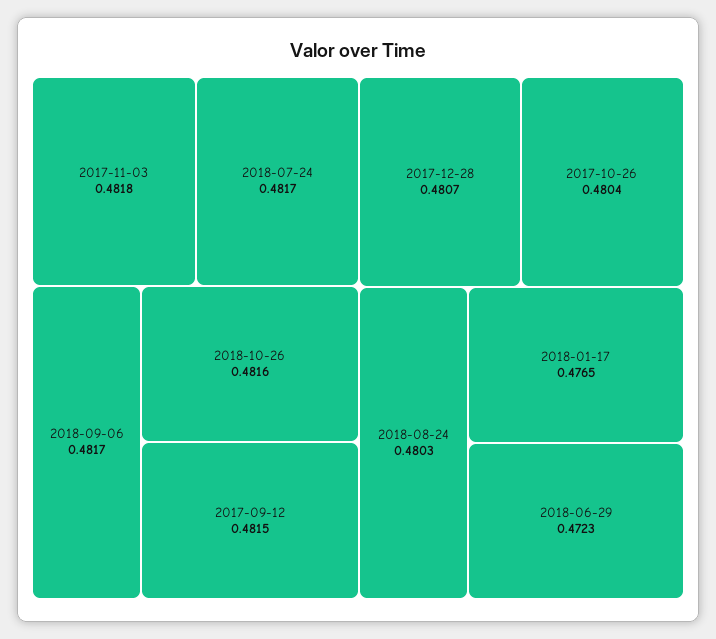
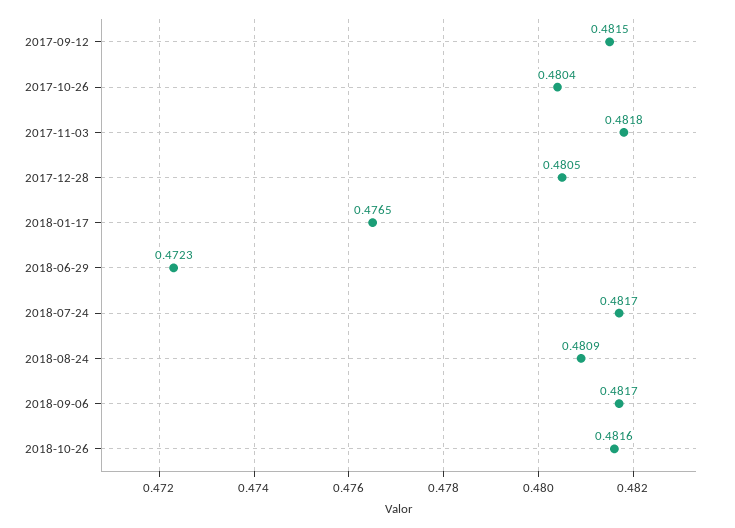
  {
    "2017-11-03": 0.4818,
    "2018-07-24": 0.4817,
    "2018-09-06": 0.4817,
    "2018-10-26": 0.4816,
    "2017-09-12": 0.4815,
-   "2017-12-28": 0.4807,
+   "2017-12-28": 0.4805,
    "2017-10-26": 0.4804,
-   "2018-08-24": 0.4803,
+   "2018-08-24": 0.4809,
    "2018-01-17": 0.4765,
    "2018-06-29": 0.4723
  }

